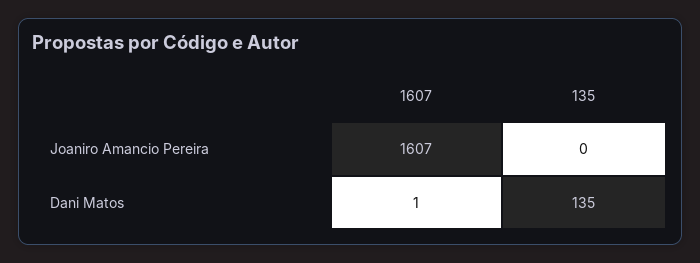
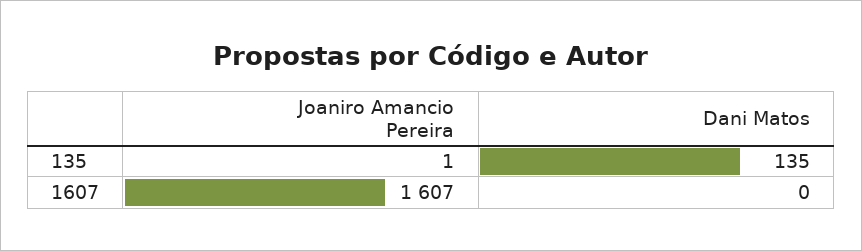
  {
    "1607": {
      "Joaniro Amancio Pereira": 1607,
-     "Dani Matos": 1
+     "Dani Matos": 0
    },
    "135": {
-     "Joaniro Amancio Pereira": 0,
+     "Joaniro Amancio Pereira": 1,
      "Dani Matos": 135
    }
  }

